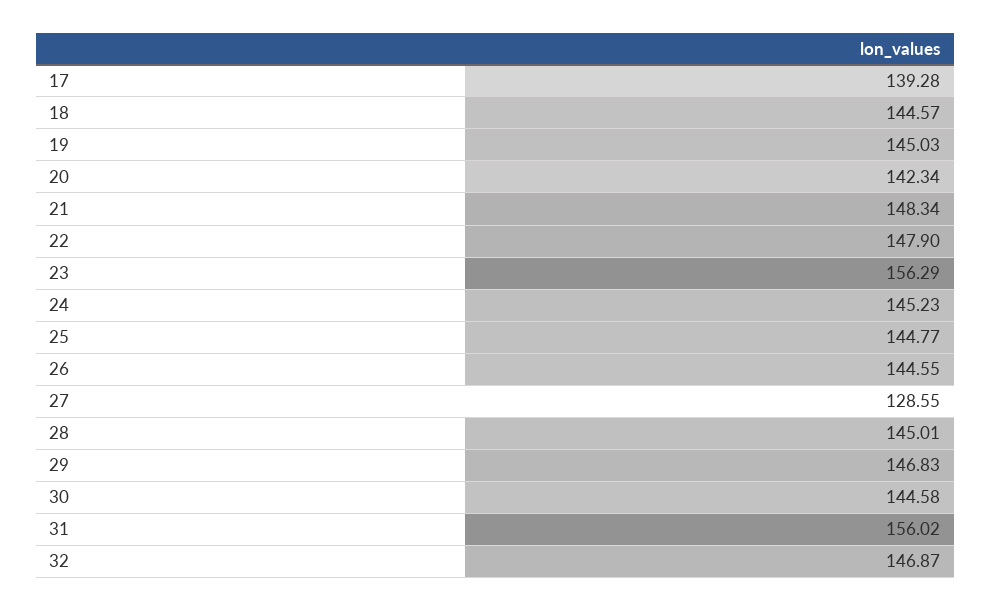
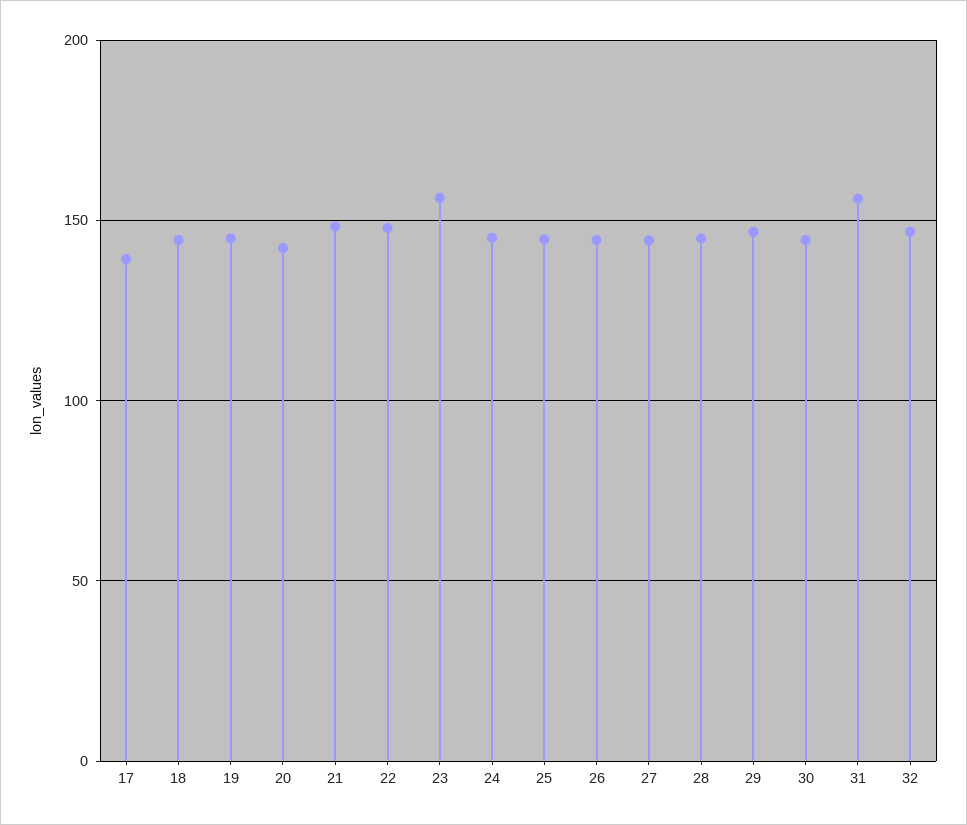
  {
    "17": 139.28,
    "18": 144.57,
    "19": 145.03,
    "20": 142.34,
    "21": 148.34,
    "22": 147.9,
    "23": 156.29,
    "24": 145.23,
    "25": 144.77,
    "26": 144.55,
-   "27": 128.55,
+   "27": 145,
    "28": 145.01,
    "29": 146.83,
    "30": 144.58,
    "31": 156.02,
    "32": 146.87
  }

